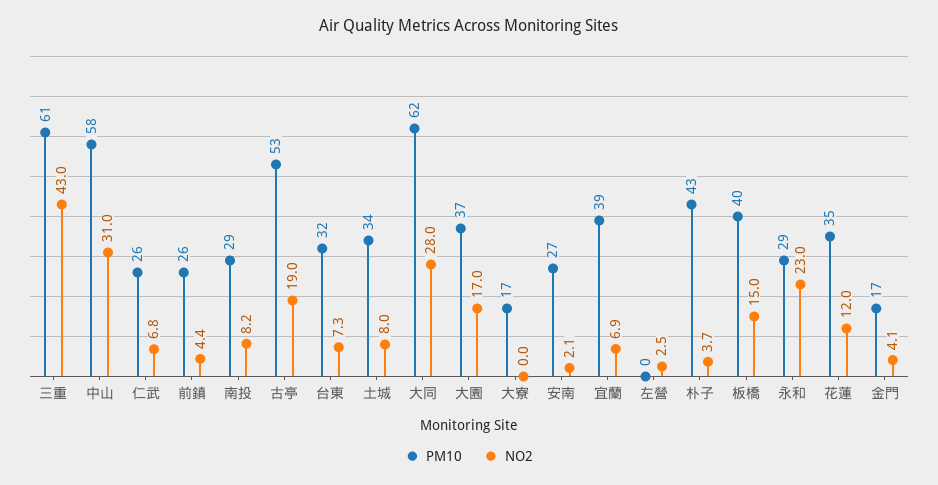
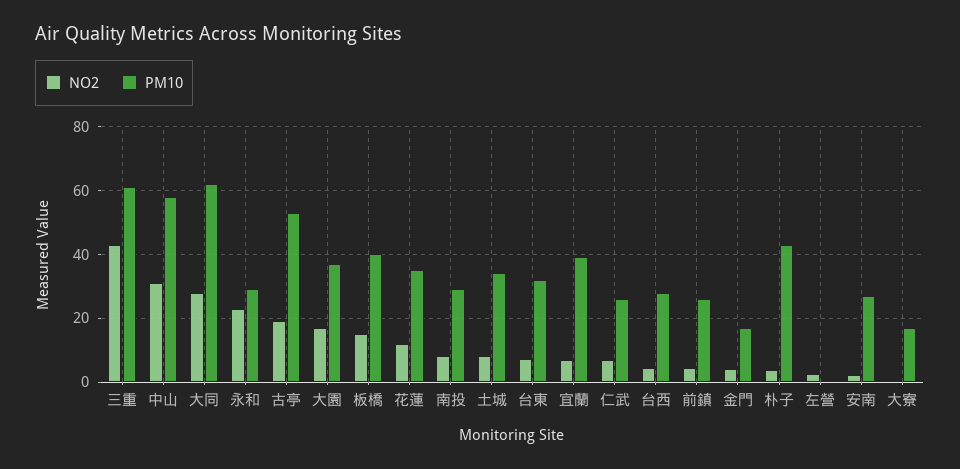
  {
    "PM10": {
      "三重": 61,
      "中山": 58,
      "仁武": 26,
      "前鎮": 26,
      "南投": 29,
      "古亭": 53,
      "台東": 32,
      "土城": 34,
      "大同": 62,
      "大園": 37,
      "大寮": 17,
      "安南": 27,
      "宜蘭": 39,
      "左營": 0,
      "朴子": 43,
      "板橋": 40,
      "永和": 29,
      "花蓮": 35,
-     "金門": 17
+     "金門": 17,
+     "台西": 28
    },
    "NO2": {
      "三重": 43,
      "中山": 31,
      "仁武": 6.8,
      "前鎮": 4.4,
      "南投": 8.2,
      "古亭": 19,
      "台東": 7.3,
      "土城": 8,
      "大同": 28,
      "大園": 17,
      "大寮": 0,
      "安南": 2.1,
      "宜蘭": 6.9,
      "左營": 2.5,
      "朴子": 3.7,
      "板橋": 15,
      "永和": 23,
      "花蓮": 12,
-     "金門": 4.1
+     "金門": 4.1,
+     "台西": 4
    }
  }

